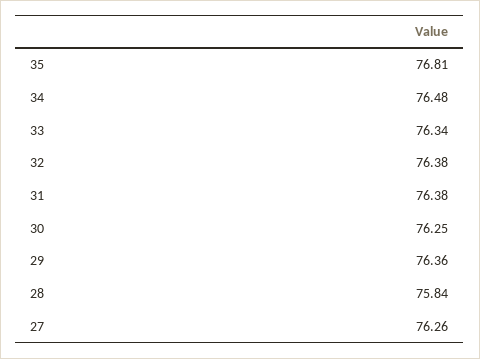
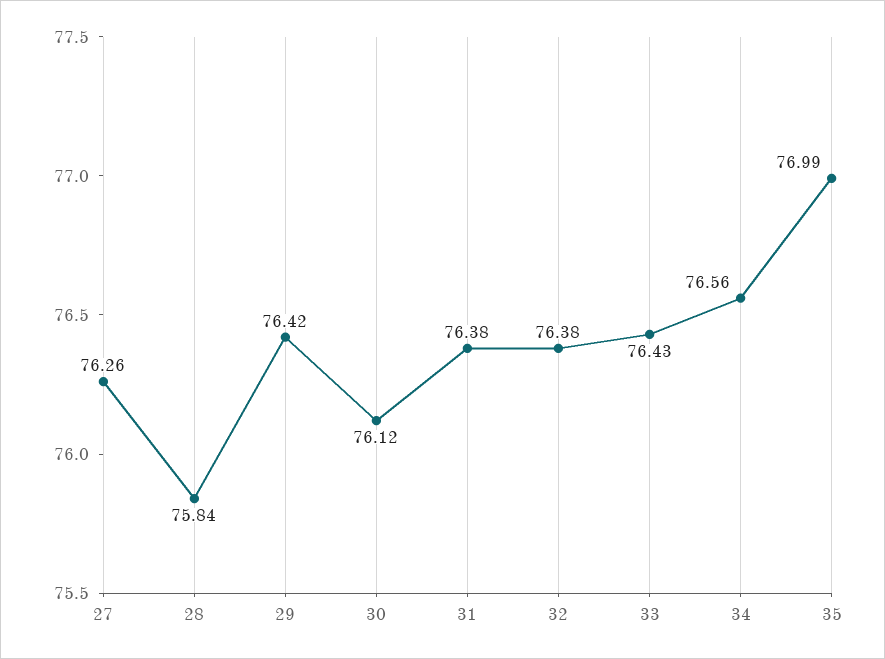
  {
-   "35": 76.81,
+   "35": 76.99,
-   "34": 76.48,
+   "34": 76.56,
-   "33": 76.34,
+   "33": 76.43,
    "32": 76.38,
    "31": 76.38,
-   "30": 76.25,
+   "30": 76.12,
-   "29": 76.36,
+   "29": 76.42,
    "28": 75.84,
    "27": 76.26
  }

